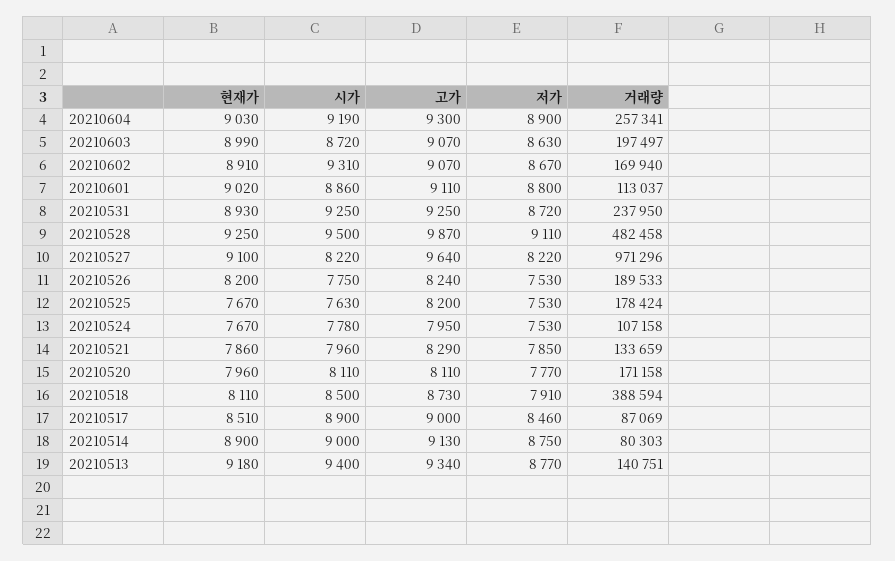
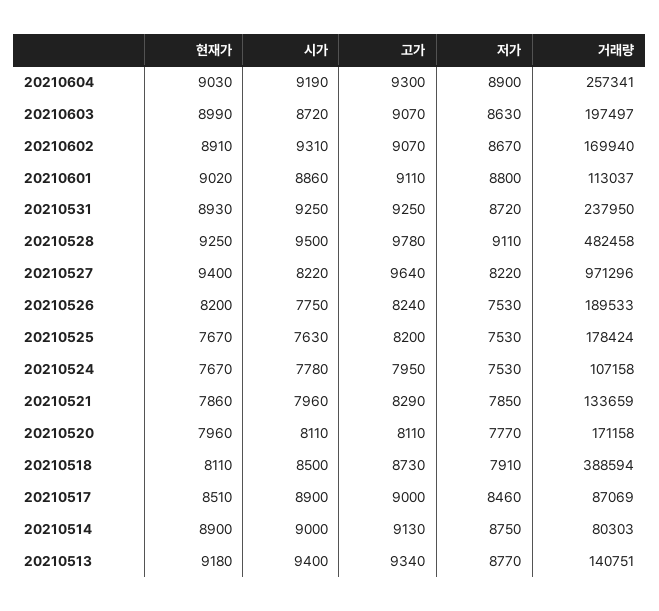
  {
    "현재가": {
      "20210604": 9030,
      "20210603": 8990,
      "20210602": 8910,
      "20210601": 9020,
      "20210531": 8930,
      "20210528": 9250,
-     "20210527": 9100,
+     "20210527": 9400,
      "20210526": 8200,
      "20210525": 7670,
      "20210524": 7670,
      "20210521": 7860,
      "20210520": 7960,
      "20210518": 8110,
      "20210517": 8510,
      "20210514": 8900,
      "20210513": 9180
    },
    "시가": {
      "20210604": 9190,
      "20210603": 8720,
      "20210602": 9310,
      "20210601": 8860,
      "20210531": 9250,
      "20210528": 9500,
      "20210527": 8220,
      "20210526": 7750,
      "20210525": 7630,
      "20210524": 7780,
      "20210521": 7960,
      "20210520": 8110,
      "20210518": 8500,
      "20210517": 8900,
      "20210514": 9000,
      "20210513": 9400
    },
    "고가": {
      "20210604": 9300,
      "20210603": 9070,
      "20210602": 9070,
      "20210601": 9110,
      "20210531": 9250,
-     "20210528": 9870,
+     "20210528": 9780,
      "20210527": 9640,
      "20210526": 8240,
      "20210525": 8200,
      "20210524": 7950,
      "20210521": 8290,
      "20210520": 8110,
      "20210518": 8730,
      "20210517": 9000,
      "20210514": 9130,
      "20210513": 9340
    },
    "저가": {
      "20210604": 8900,
      "20210603": 8630,
      "20210602": 8670,
      "20210601": 8800,
      "20210531": 8720,
      "20210528": 9110,
      "20210527": 8220,
      "20210526": 7530,
      "20210525": 7530,
      "20210524": 7530,
      "20210521": 7850,
      "20210520": 7770,
      "20210518": 7910,
      "20210517": 8460,
      "20210514": 8750,
      "20210513": 8770
    },
    "거래량": {
      "20210604": 257341,
      "20210603": 197497,
      "20210602": 169940,
      "20210601": 113037,
      "20210531": 237950,
      "20210528": 482458,
      "20210527": 971296,
      "20210526": 189533,
      "20210525": 178424,
      "20210524": 107158,
      "20210521": 133659,
      "20210520": 171158,
      "20210518": 388594,
      "20210517": 87069,
      "20210514": 80303,
      "20210513": 140751
    }
  }

